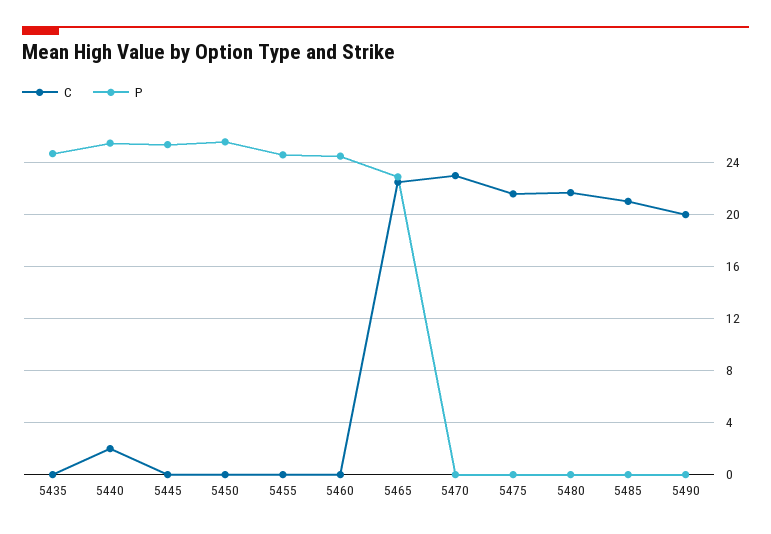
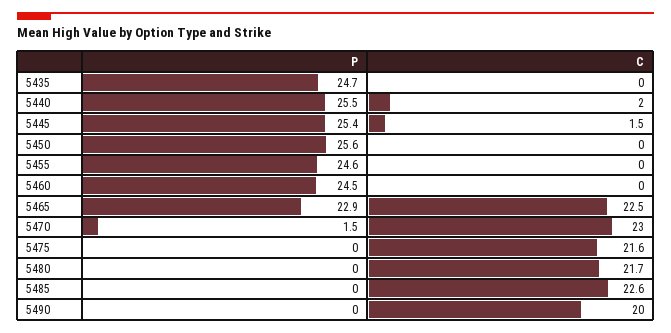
  {
    "C": {
      "5435": 0,
      "5440": 2,
-     "5445": 0,
+     "5445": 1.5,
      "5450": 0,
      "5455": 0,
      "5460": 0,
      "5465": 22.5,
      "5470": 23,
      "5475": 21.6,
      "5480": 21.7,
-     "5485": 21,
+     "5485": 22.6,
      "5490": 20
    },
    "P": {
      "5435": 24.7,
      "5440": 25.5,
      "5445": 25.4,
      "5450": 25.6,
      "5455": 24.6,
      "5460": 24.5,
      "5465": 22.9,
-     "5470": 0,
+     "5470": 1.5,
      "5475": 0,
      "5480": 0,
      "5485": 0,
      "5490": 0
    }
  }

